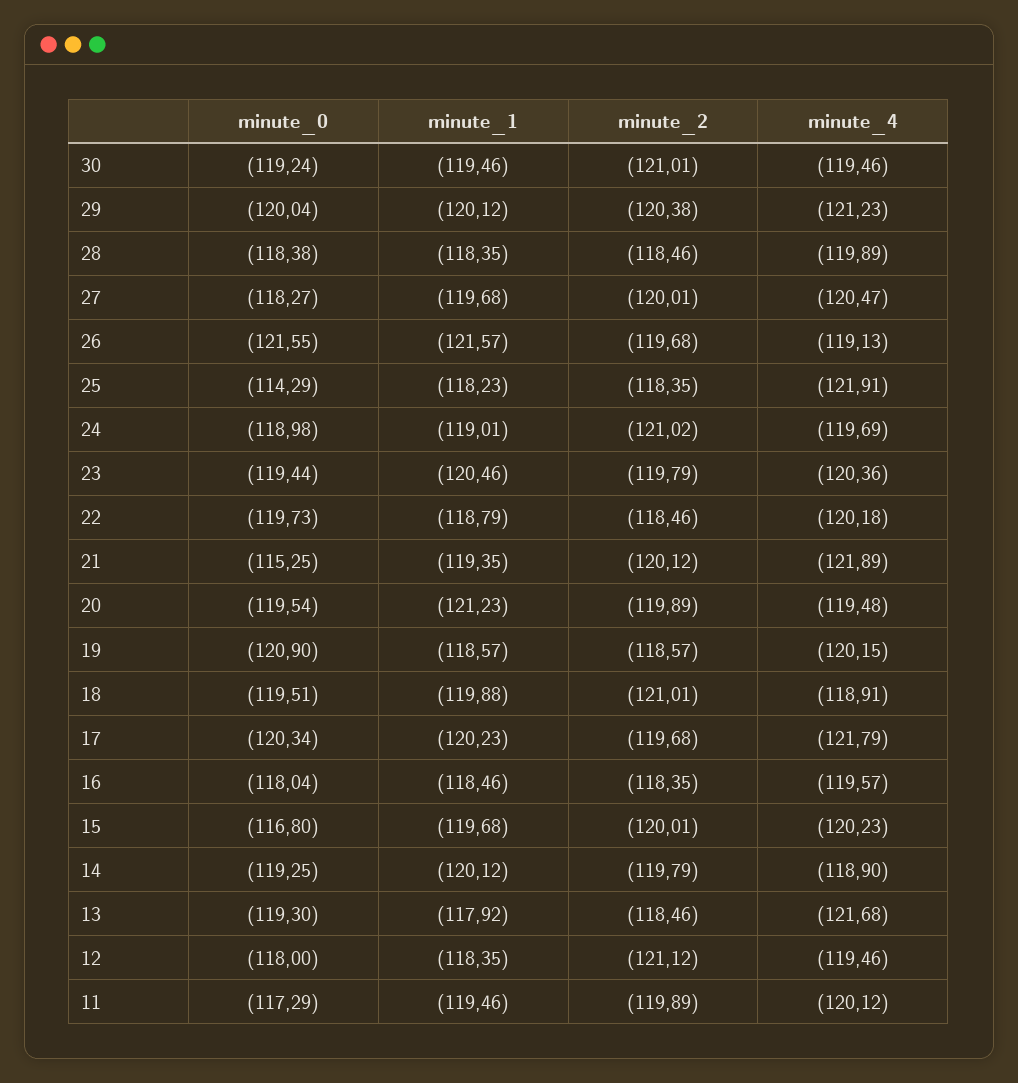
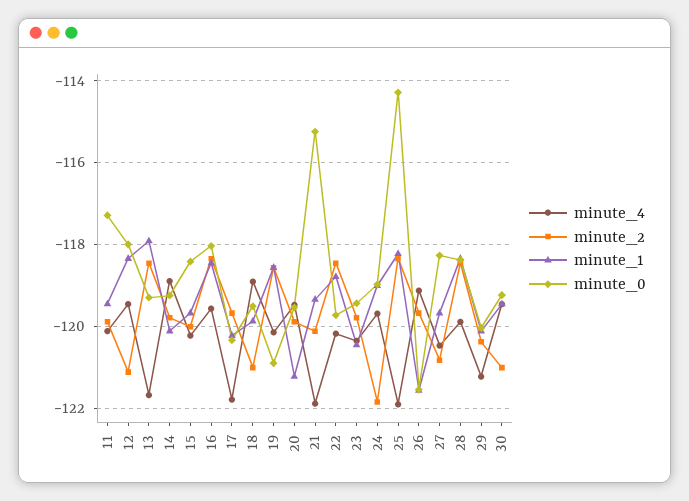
  {
    "minute_0": {
      "30": -119.24,
      "29": -120.04,
      "28": -118.38,
      "27": -118.27,
      "26": -121.55,
      "25": -114.29,
      "24": -118.98,
      "23": -119.44,
      "22": -119.73,
      "21": -115.25,
      "20": -119.54,
      "19": -120.9,
      "18": -119.51,
      "17": -120.34,
      "16": -118.04,
-     "15": -116.8,
+     "15": -118.4,
      "14": -119.25,
      "13": -119.3,
      "12": -118,
      "11": -117.29
    },
    "minute_1": {
      "30": -119.46,
      "29": -120.12,
      "28": -118.35,
      "27": -119.68,
      "26": -121.57,
      "25": -118.23,
      "24": -119.01,
      "23": -120.46,
      "22": -118.79,
      "21": -119.35,
      "20": -121.23,
      "19": -118.57,
      "18": -119.88,
      "17": -120.23,
      "16": -118.46,
      "15": -119.68,
      "14": -120.12,
      "13": -117.92,
      "12": -118.35,
      "11": -119.46
    },
    "minute_2": {
      "30": -121.01,
      "29": -120.38,
      "28": -118.46,
-     "27": -120.01,
+     "27": -120.8,
      "26": -119.68,
      "25": -118.35,
-     "24": -121.02,
+     "24": -121.8,
      "23": -119.79,
      "22": -118.46,
      "21": -120.12,
      "20": -119.89,
      "19": -118.57,
      "18": -121.01,
      "17": -119.68,
      "16": -118.35,
      "15": -120.01,
      "14": -119.79,
      "13": -118.46,
      "12": -121.12,
      "11": -119.89
    },
    "minute_4": {
      "30": -119.46,
      "29": -121.23,
      "28": -119.89,
      "27": -120.47,
      "26": -119.13,
      "25": -121.91,
      "24": -119.69,
      "23": -120.36,
      "22": -120.18,
      "21": -121.89,
      "20": -119.48,
      "19": -120.15,
      "18": -118.91,
      "17": -121.79,
      "16": -119.57,
      "15": -120.23,
      "14": -118.9,
      "13": -121.68,
      "12": -119.46,
      "11": -120.12
    }
  }

